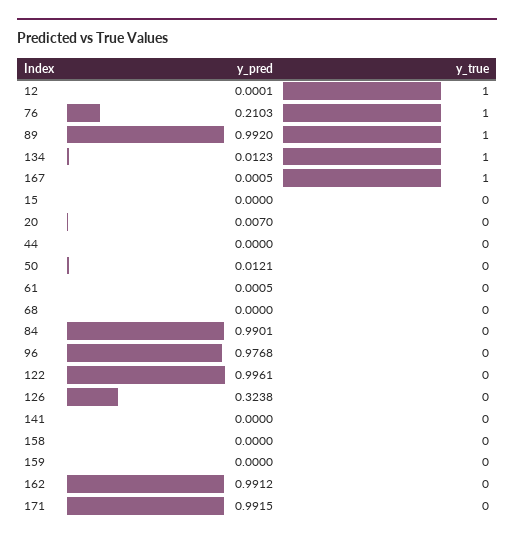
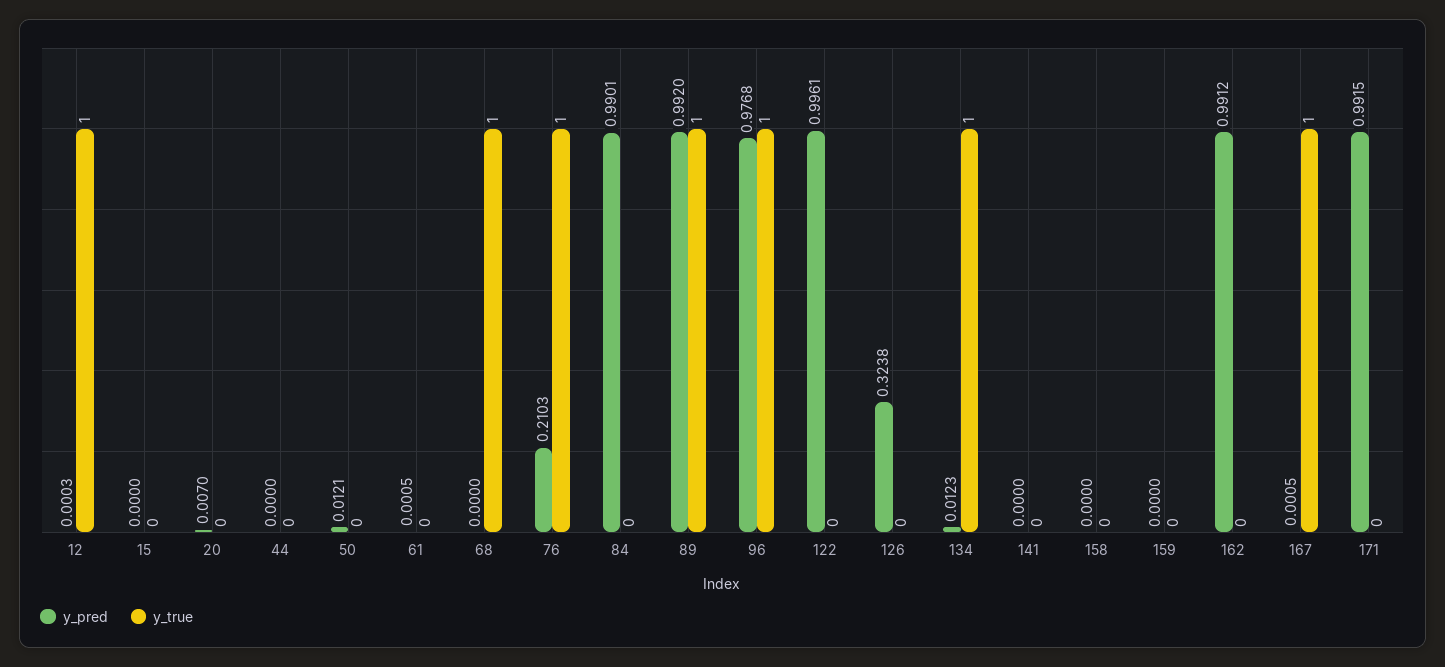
  {
    "y_pred": {
-     "12": 0.0001,
+     "12": 0.0003,
      "76": 0.2103,
      "89": 0.992,
      "134": 0.0123,
      "167": 0.0005,
      "15": 0,
      "20": 0.007,
      "44": 0,
      "50": 0.0121,
      "61": 0.0005,
      "68": 0,
      "84": 0.9901,
      "96": 0.9768,
      "122": 0.9961,
      "126": 0.3238,
      "141": 0,
      "158": 0,
      "159": 0,
      "162": 0.9912,
      "171": 0.9915
    },
    "y_true": {
      "12": 1,
      "76": 1,
      "89": 1,
      "134": 1,
      "167": 1,
      "15": 0,
      "20": 0,
      "44": 0,
      "50": 0,
      "61": 0,
-     "68": 0,
+     "68": 1,
      "84": 0,
-     "96": 0,
+     "96": 1,
      "122": 0,
      "126": 0,
      "141": 0,
      "158": 0,
      "159": 0,
      "162": 0,
      "171": 0
    }
  }

